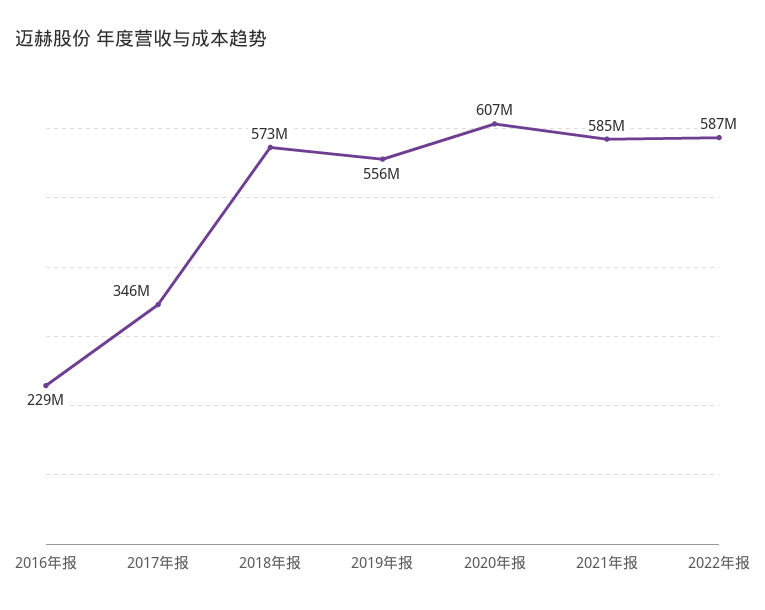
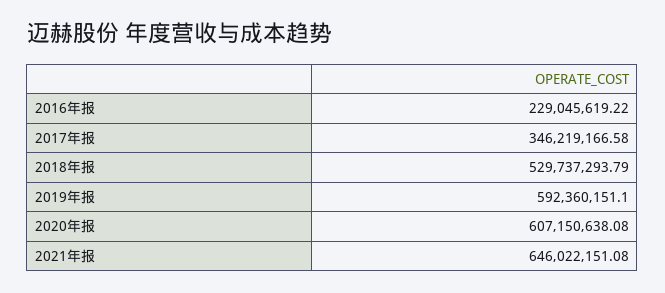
  {
    "2016年报": 229045619.22,
    "2017年报": 346219166.58,
-   "2018年报": 573000000,
+   "2018年报": 529737293.79,
-   "2019年报": 556000000,
+   "2019年报": 592360151.1,
    "2020年报": 607150638.08,
-   "2021年报": 585000000,
+   "2021年报": 646022151.08
-   "2022年报": 587000000
  }

